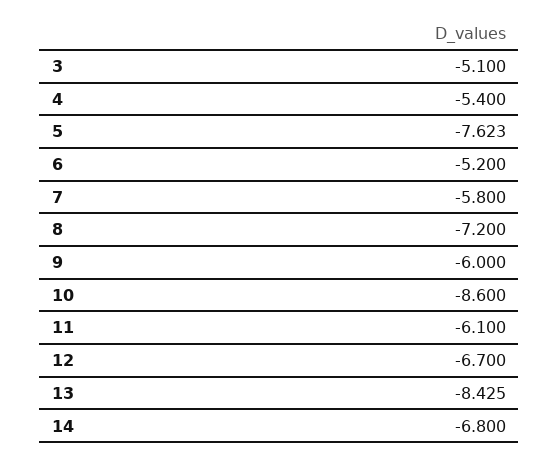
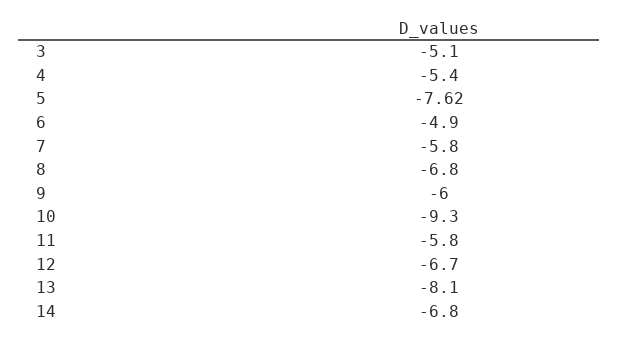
  {
    "3": -5.1,
    "4": -5.4,
    "5": -7.623,
-   "6": -5.2,
+   "6": -4.9,
    "7": -5.8,
-   "8": -7.2,
+   "8": -6.8,
    "9": -6,
-   "10": -8.6,
+   "10": -9.3,
-   "11": -6.1,
+   "11": -5.8,
    "12": -6.7,
-   "13": -8.425,
+   "13": -8.1,
    "14": -6.8
  }

